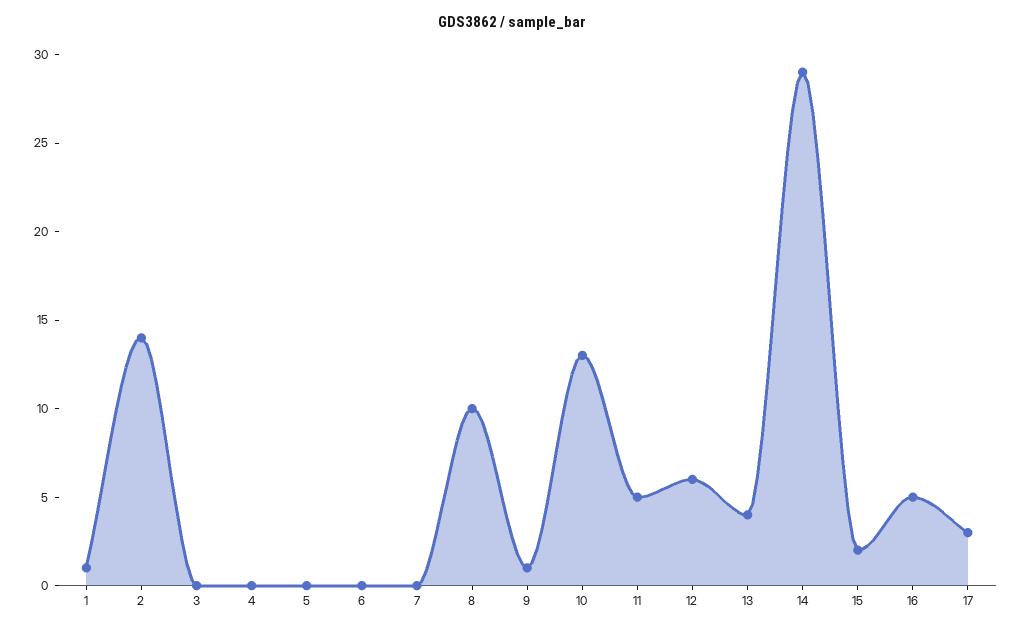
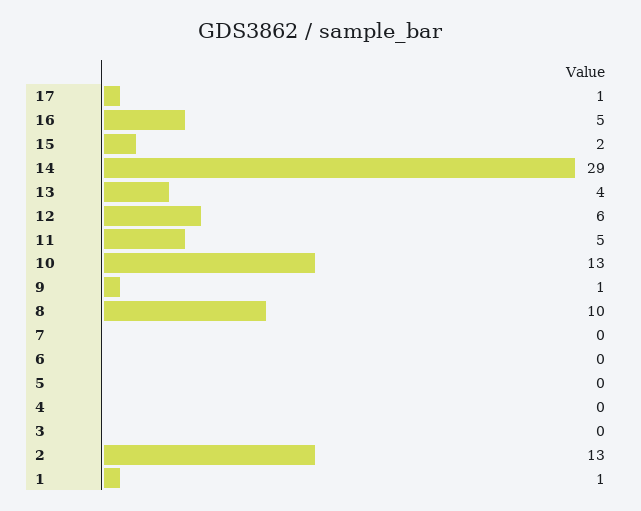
  {
    "1": 1,
-   "2": 14,
+   "2": 13,
    "3": 0,
    "4": 0,
    "5": 0,
    "6": 0,
    "7": 0,
    "8": 10,
    "9": 1,
    "10": 13,
    "11": 5,
    "12": 6,
    "13": 4,
    "14": 29,
    "15": 2,
    "16": 5,
-   "17": 3
+   "17": 1
  }

